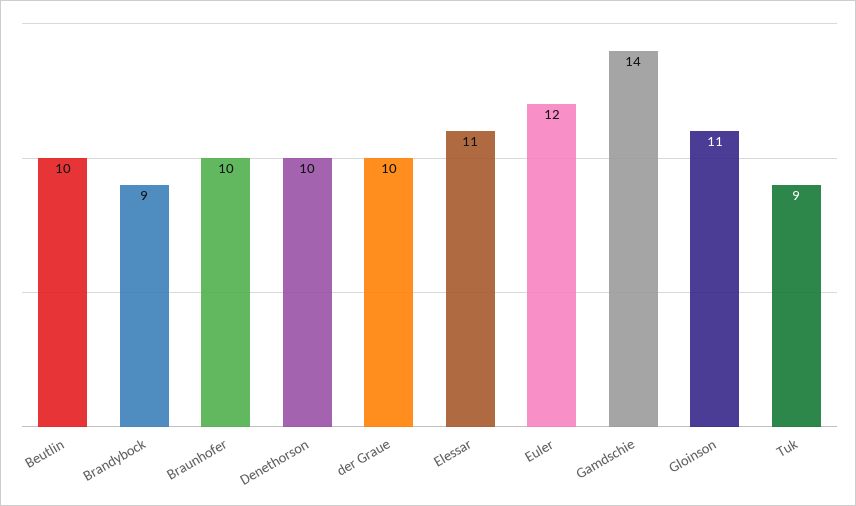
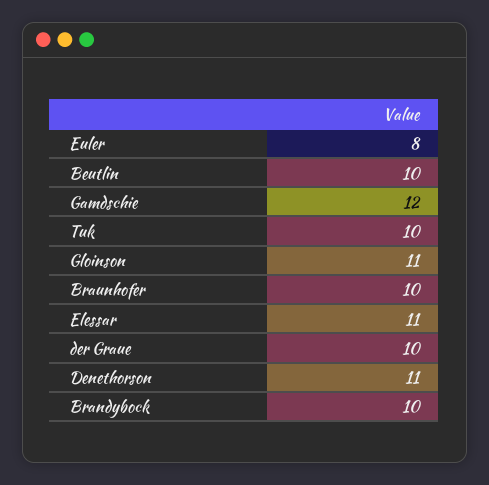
  {
    "Beutlin": 10,
-   "Brandybock": 9,
+   "Brandybock": 10,
    "Braunhofer": 10,
-   "Denethorson": 10,
+   "Denethorson": 11,
    "der Graue": 10,
    "Elessar": 11,
-   "Euler": 12,
+   "Euler": 8,
-   "Gamdschie": 14,
+   "Gamdschie": 12,
    "Gloinson": 11,
-   "Tuk": 9
+   "Tuk": 10
  }

